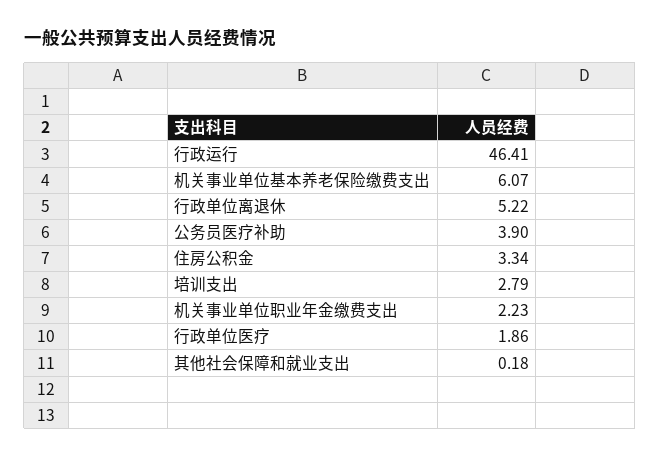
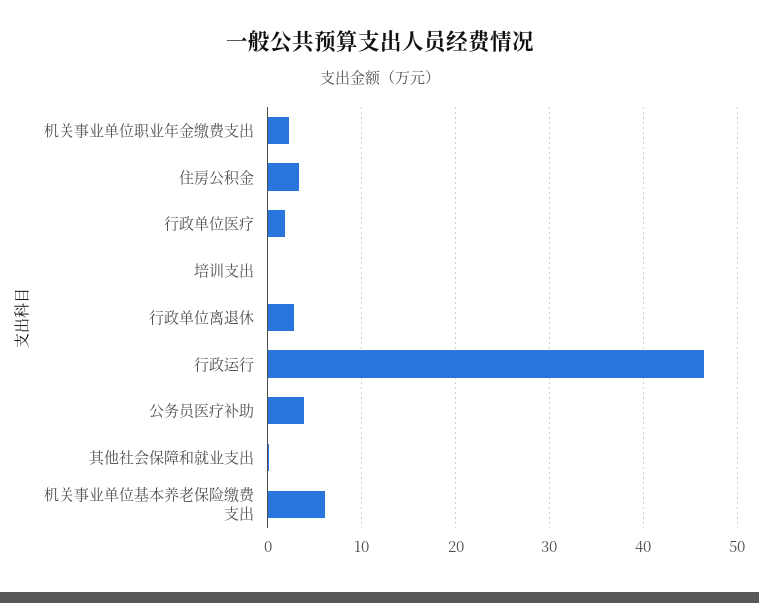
  {
    "行政运行": 46.41,
    "机关事业单位基本养老保险缴费支出": 6.07,
-   "行政单位离退休": 5.22,
+   "行政单位离退休": 3,
    "公务员医疗补助": 3.9,
    "住房公积金": 3.34,
-   "培训支出": 2.79,
+   "培训支出": 0,
    "机关事业单位职业年金缴费支出": 2.23,
    "行政单位医疗": 1.86,
    "其他社会保障和就业支出": 0.18
  }

